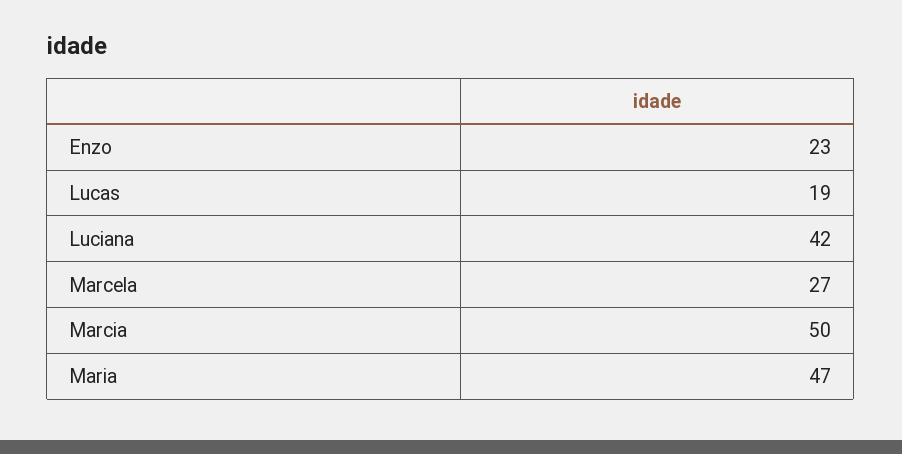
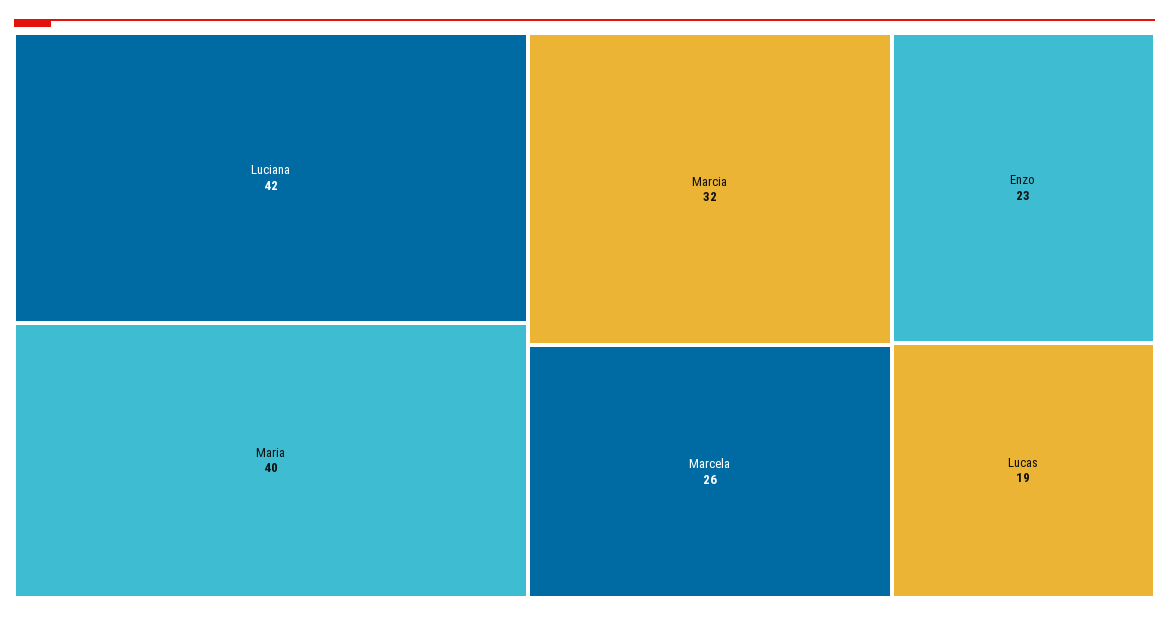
  {
    "Enzo": 23,
    "Lucas": 19,
    "Luciana": 42,
-   "Marcela": 27,
+   "Marcela": 26,
-   "Marcia": 50,
+   "Marcia": 32,
-   "Maria": 47
+   "Maria": 40
  }

